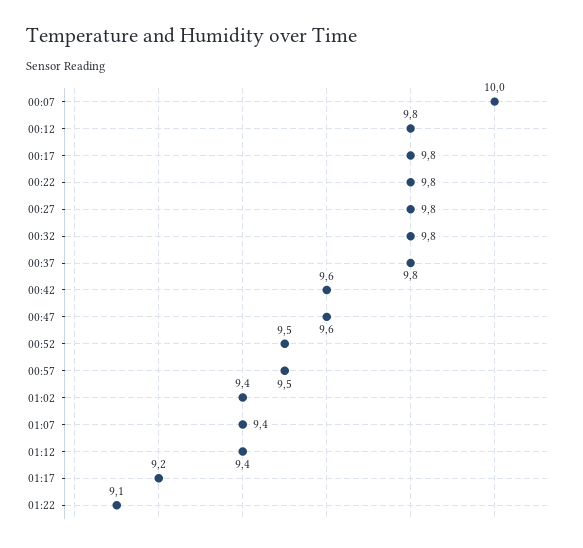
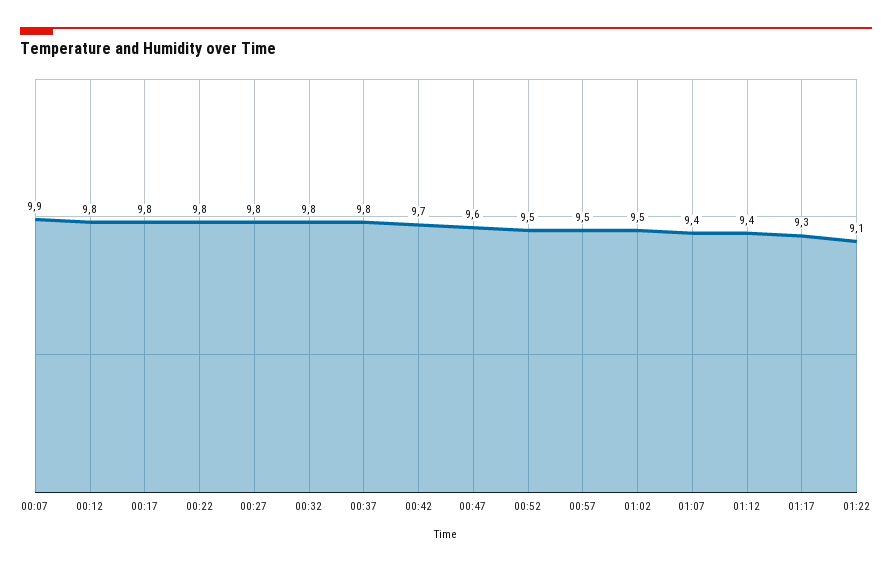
  {
-   "00:07": 10,
+   "00:07": 9.9,
    "00:12": 9.8,
    "00:17": 9.8,
    "00:22": 9.8,
    "00:27": 9.8,
    "00:32": 9.8,
    "00:37": 9.8,
-   "00:42": 9.6,
+   "00:42": 9.7,
    "00:47": 9.6,
    "00:52": 9.5,
    "00:57": 9.5,
-   "01:02": 9.4,
+   "01:02": 9.5,
    "01:07": 9.4,
    "01:12": 9.4,
-   "01:17": 9.2,
+   "01:17": 9.3,
    "01:22": 9.1
  }

